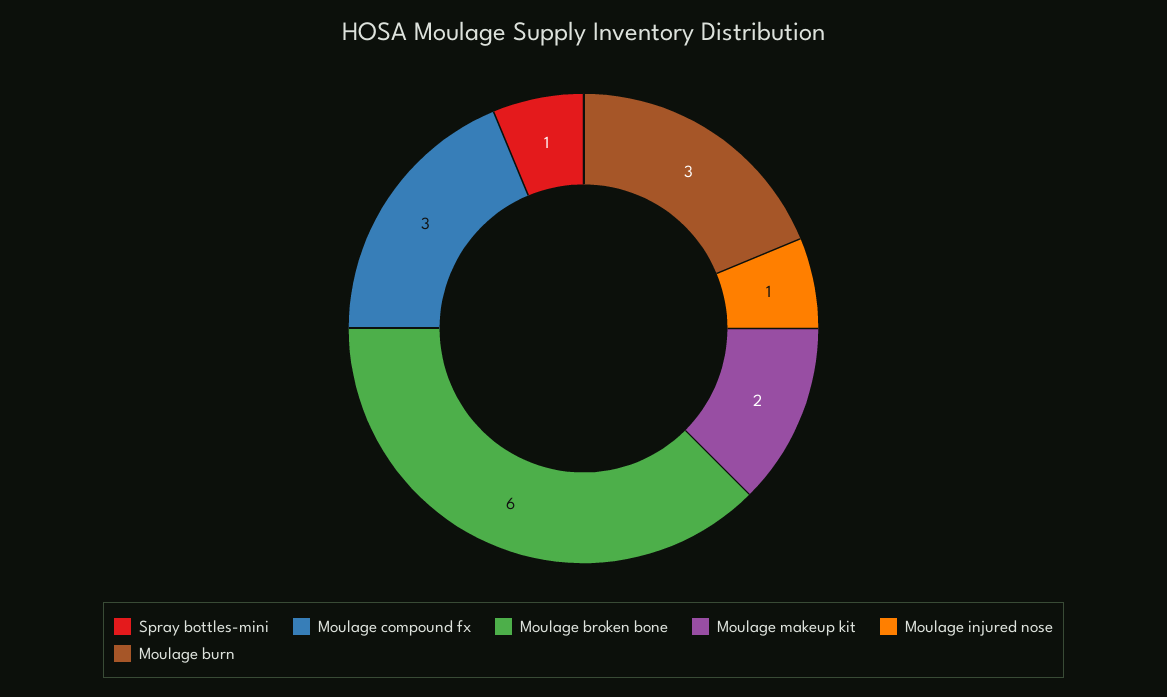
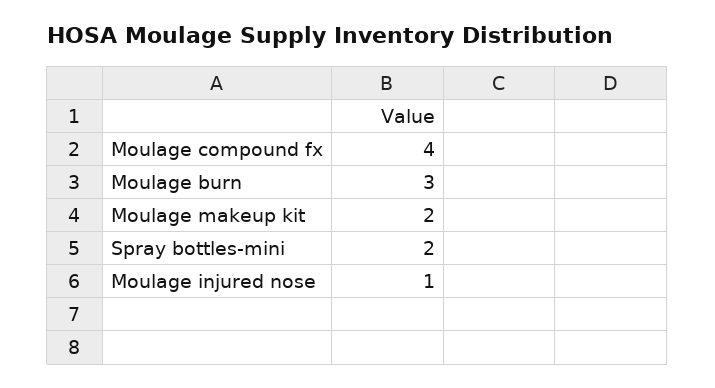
  {
-   "Spray bottles-mini": 1,
+   "Spray bottles-mini": 2,
-   "Moulage compound fx": 3,
+   "Moulage compound fx": 4,
-   "Moulage broken bone": 6,
    "Moulage makeup kit": 2,
    "Moulage injured nose": 1,
    "Moulage burn": 3
  }

